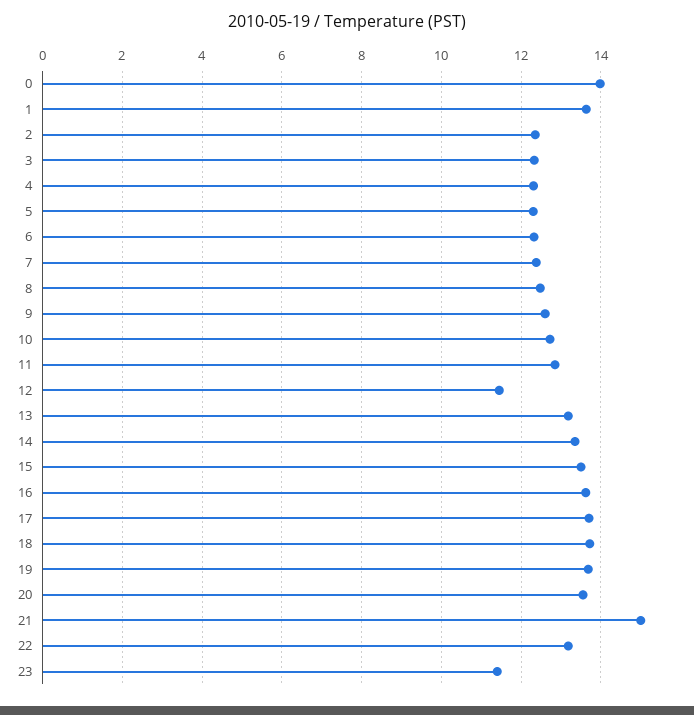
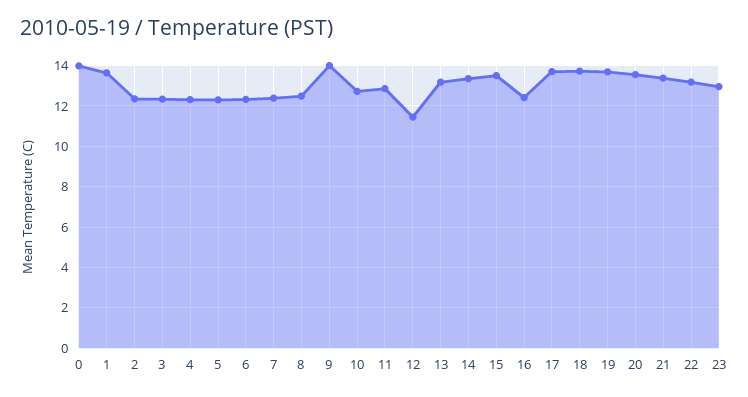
  {
    "0": 14,
    "1": 13.6,
    "2": 12.4,
    "3": 12.4,
    "4": 12.4,
    "5": 12.4,
    "6": 12.4,
    "7": 12.4,
    "8": 12.4,
-   "9": 12.6,
+   "9": 14,
    "10": 12.8,
    "11": 12.8,
    "12": 11.4,
    "13": 13.2,
    "14": 13.4,
    "15": 13.6,
-   "16": 13.6,
+   "16": 12.5,
    "17": 13.8,
    "18": 13.8,
    "19": 13.6,
    "20": 13.6,
-   "21": 15,
+   "21": 13.5,
    "22": 13.2,
-   "23": 11.4
+   "23": 13
  }

